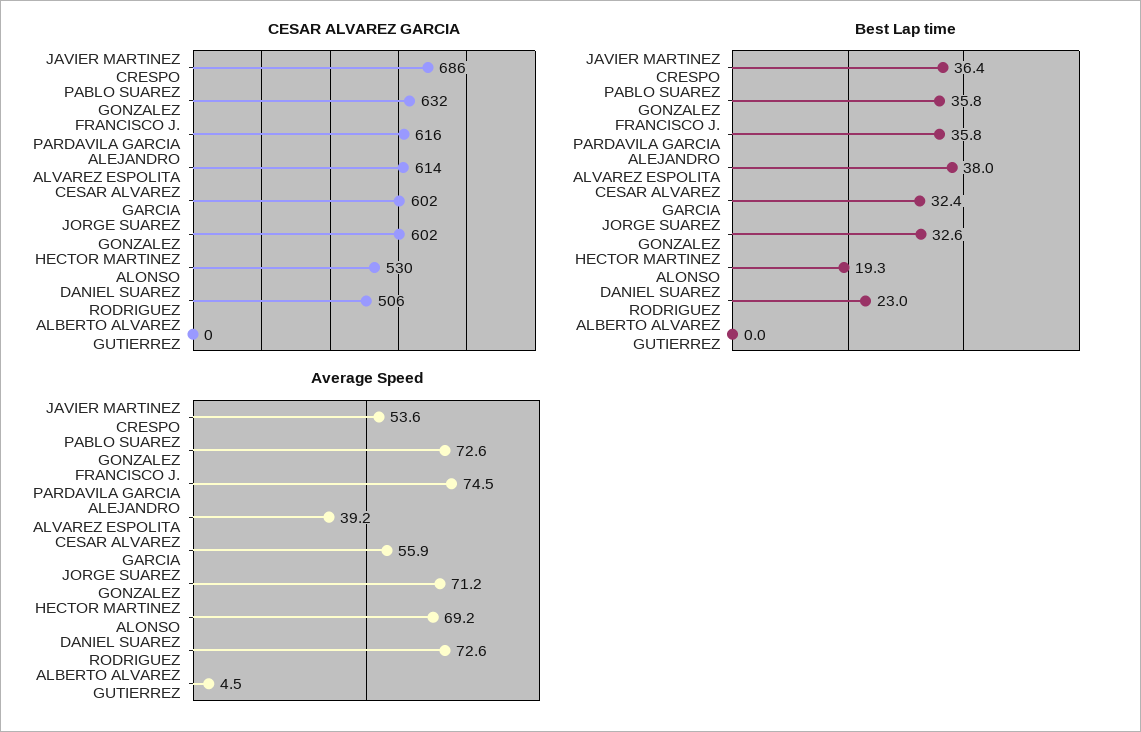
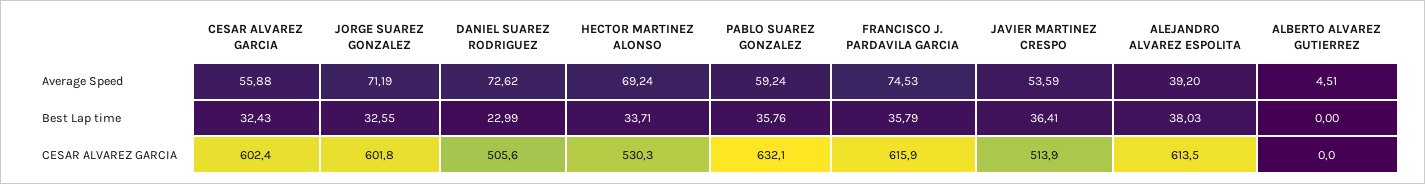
  {
    "CESAR ALVAREZ GARCIA": {
-     "JAVIER MARTINEZ CRESPO": 686,
+     "JAVIER MARTINEZ CRESPO": 513.9,
      "PABLO SUAREZ GONZALEZ": 632.1,
      "FRANCISCO J. PARDAVILA GARCIA": 615.9,
      "ALEJANDRO ALVAREZ ESPOLITA": 613.5,
      "CESAR ALVAREZ GARCIA": 602.4,
      "JORGE SUAREZ GONZALEZ": 601.8,
      "HECTOR MARTINEZ ALONSO": 530.3,
      "DANIEL SUAREZ RODRIGUEZ": 505.6,
      "ALBERTO ALVAREZ GUTIERREZ": 0
    },
    "Best Lap time": {
      "JAVIER MARTINEZ CRESPO": 36.41,
      "PABLO SUAREZ GONZALEZ": 35.76,
      "FRANCISCO J. PARDAVILA GARCIA": 35.79,
      "ALEJANDRO ALVAREZ ESPOLITA": 38.03,
      "CESAR ALVAREZ GARCIA": 32.43,
      "JORGE SUAREZ GONZALEZ": 32.55,
-     "HECTOR MARTINEZ ALONSO": 19.3,
+     "HECTOR MARTINEZ ALONSO": 33.71,
      "DANIEL SUAREZ RODRIGUEZ": 22.99,
      "ALBERTO ALVAREZ GUTIERREZ": 0
    },
    "Average Speed": {
      "JAVIER MARTINEZ CRESPO": 53.59,
-     "PABLO SUAREZ GONZALEZ": 72.6,
+     "PABLO SUAREZ GONZALEZ": 59.24,
      "FRANCISCO J. PARDAVILA GARCIA": 74.53,
      "ALEJANDRO ALVAREZ ESPOLITA": 39.2,
      "CESAR ALVAREZ GARCIA": 55.88,
      "JORGE SUAREZ GONZALEZ": 71.19,
      "HECTOR MARTINEZ ALONSO": 69.24,
      "DANIEL SUAREZ RODRIGUEZ": 72.62,
      "ALBERTO ALVAREZ GUTIERREZ": 4.51
    }
  }

